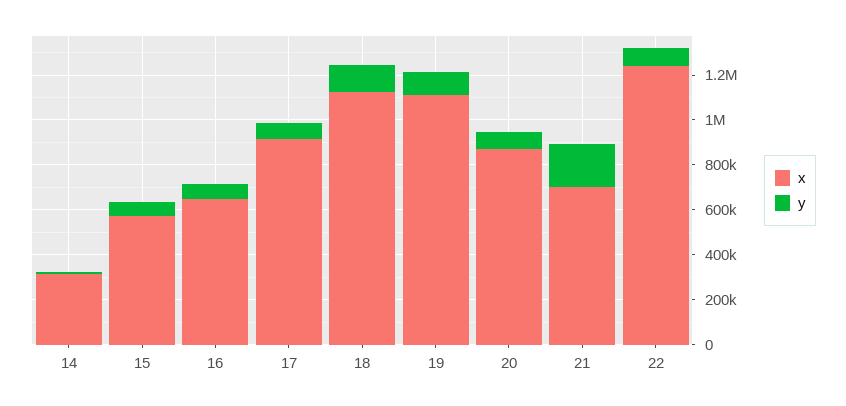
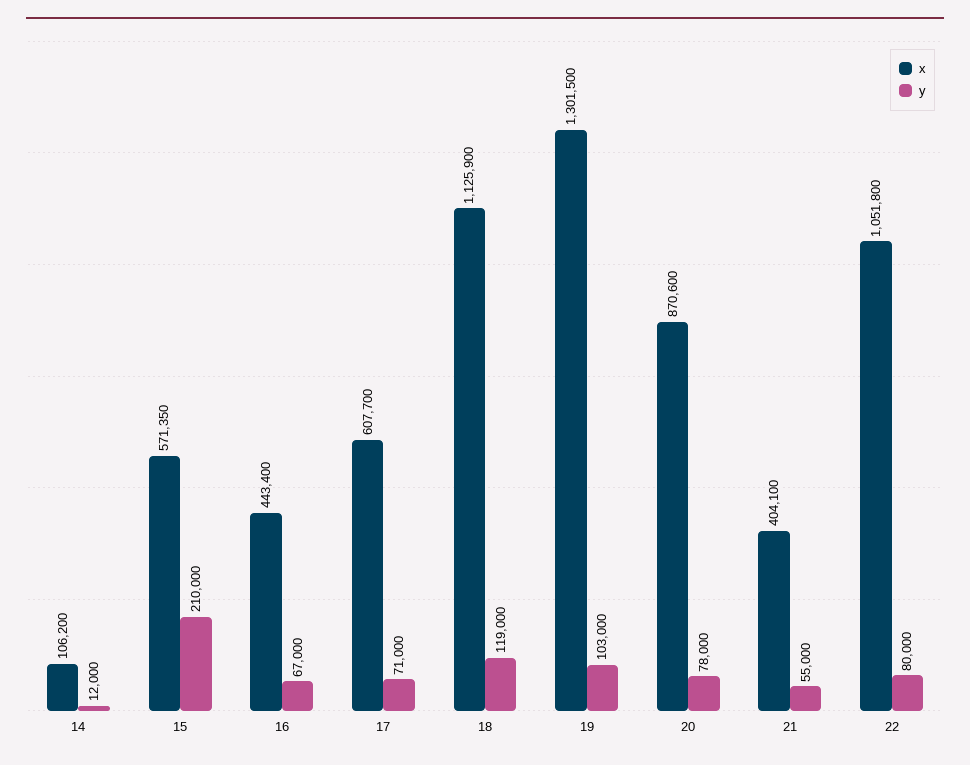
  {
    "x": {
-     "14": 300000,
+     "14": 106200,
      "15": 571350,
-     "16": 650000,
+     "16": 443400,
-     "17": 900000,
+     "17": 607700,
      "18": 1125900,
-     "19": 1100000,
+     "19": 1301500,
      "20": 870600,
-     "21": 700000,
+     "21": 404100,
-     "22": 1250000
+     "22": 1051800
    },
    "y": {
      "14": 12000,
-     "15": 50000,
+     "15": 210000,
      "16": 67000,
      "17": 71000,
      "18": 119000,
      "19": 103000,
      "20": 78000,
-     "21": 200000,
+     "21": 55000,
      "22": 80000
    }
  }

